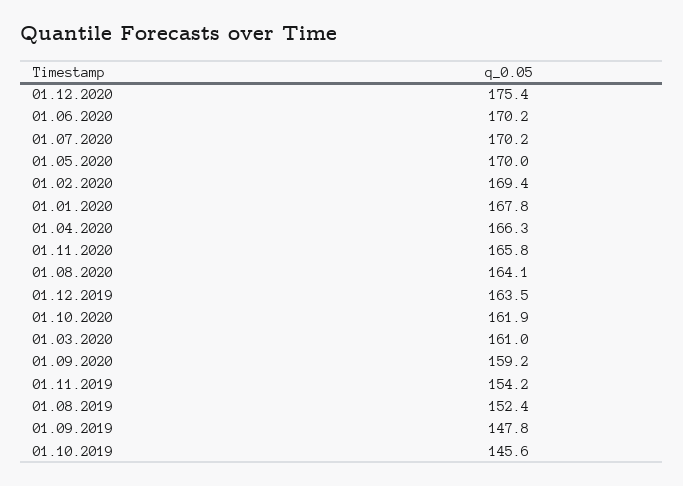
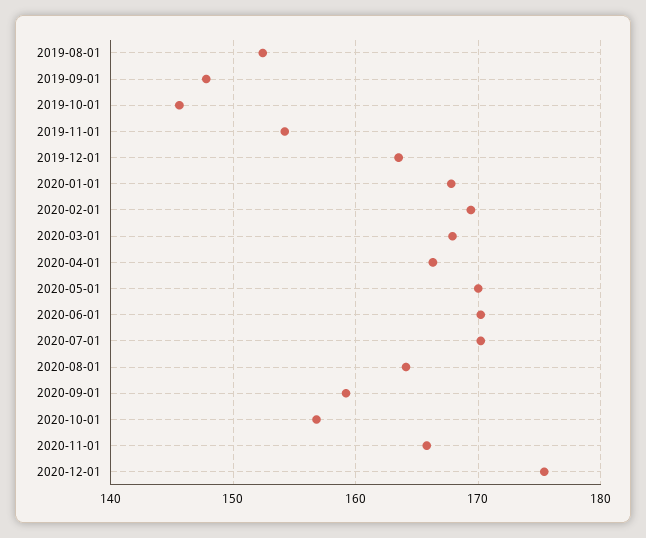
  {
    "01.12.2020": 175.4,
    "01.06.2020": 170.2,
    "01.07.2020": 170.2,
    "01.05.2020": 170,
    "01.02.2020": 169.4,
    "01.01.2020": 167.8,
    "01.04.2020": 166.3,
    "01.11.2020": 165.8,
    "01.08.2020": 164.1,
    "01.12.2019": 163.5,
-   "01.10.2020": 161.9,
+   "01.10.2020": 157,
-   "01.03.2020": 161,
+   "01.03.2020": 168,
    "01.09.2020": 159.2,
    "01.11.2019": 154.2,
    "01.08.2019": 152.4,
    "01.09.2019": 147.8,
    "01.10.2019": 145.6
  }

